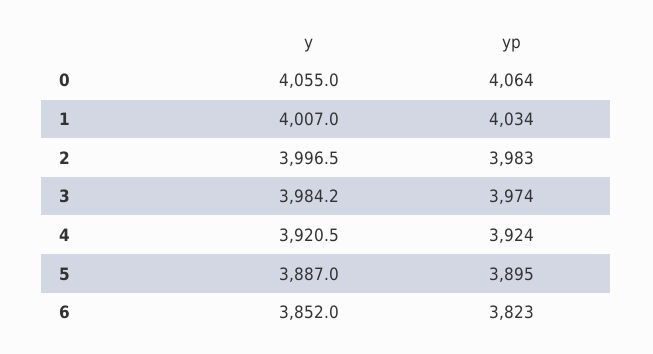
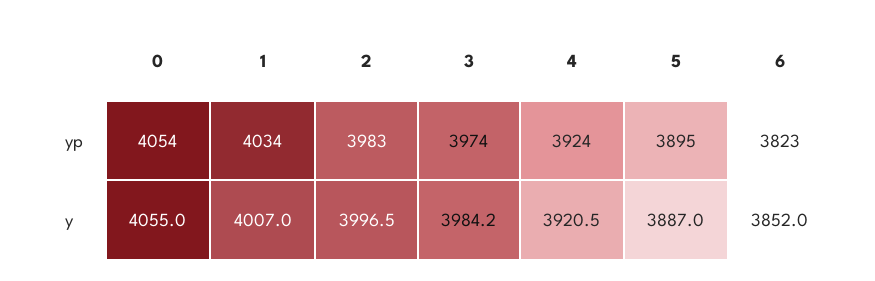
  {
    "y": {
      "0": 4055,
      "1": 4007,
      "2": 3996.5,
      "3": 3984.2,
      "4": 3920.5,
      "5": 3887,
      "6": 3852
    },
    "yp": {
-     "0": 4064,
+     "0": 4054,
      "1": 4034,
      "2": 3983,
      "3": 3974,
      "4": 3924,
      "5": 3895,
      "6": 3823
    }
  }

